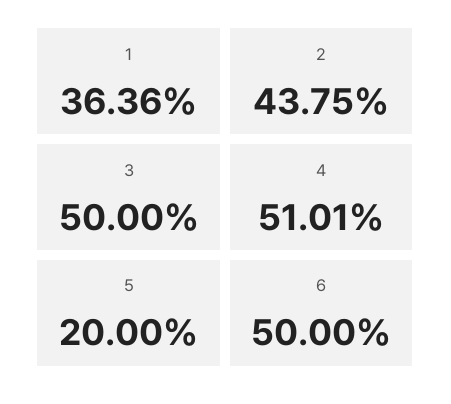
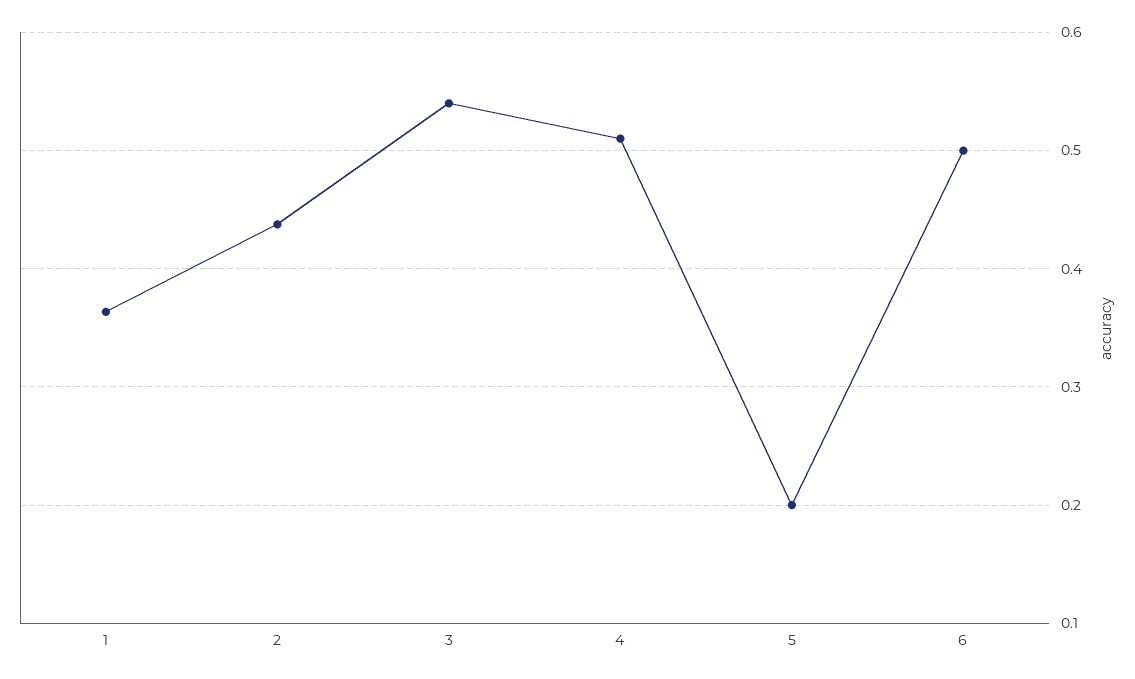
  {
    "1": 0.3636,
    "2": 0.4375,
-   "3": 0.5,
+   "3": 0.54,
    "4": 0.5101,
    "5": 0.2,
    "6": 0.5
  }

